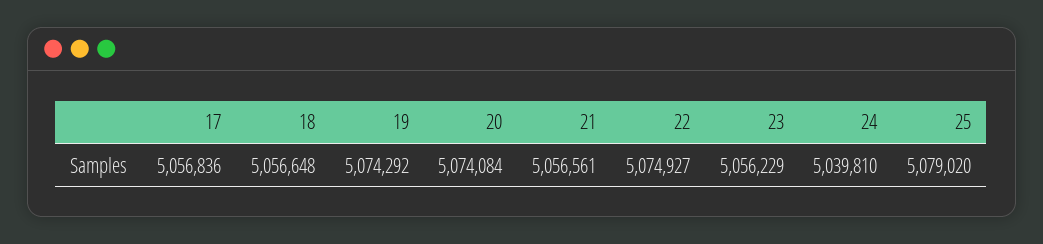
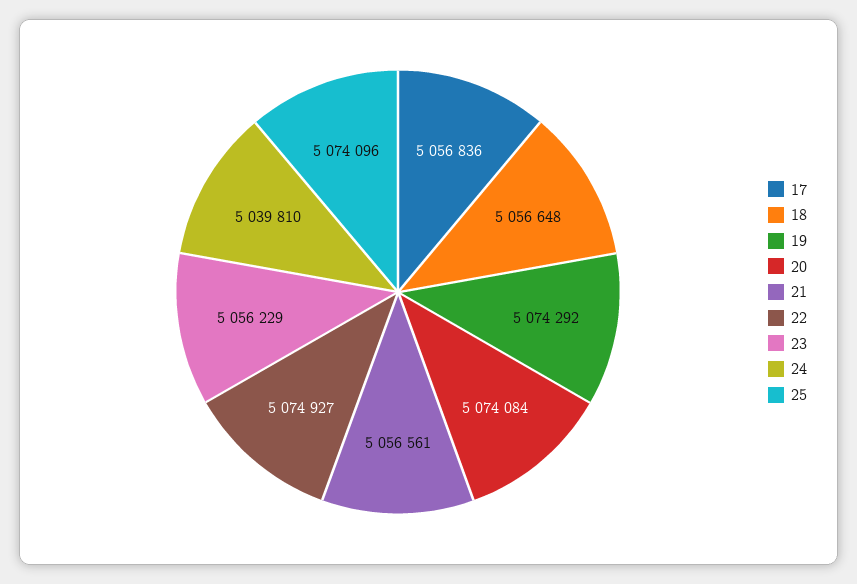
  {
    "17": 5056836,
    "18": 5056648,
    "19": 5074292,
    "20": 5074084,
    "21": 5056561,
    "22": 5074927,
    "23": 5056229,
    "24": 5039810,
-   "25": 5079020
+   "25": 5074096
  }

